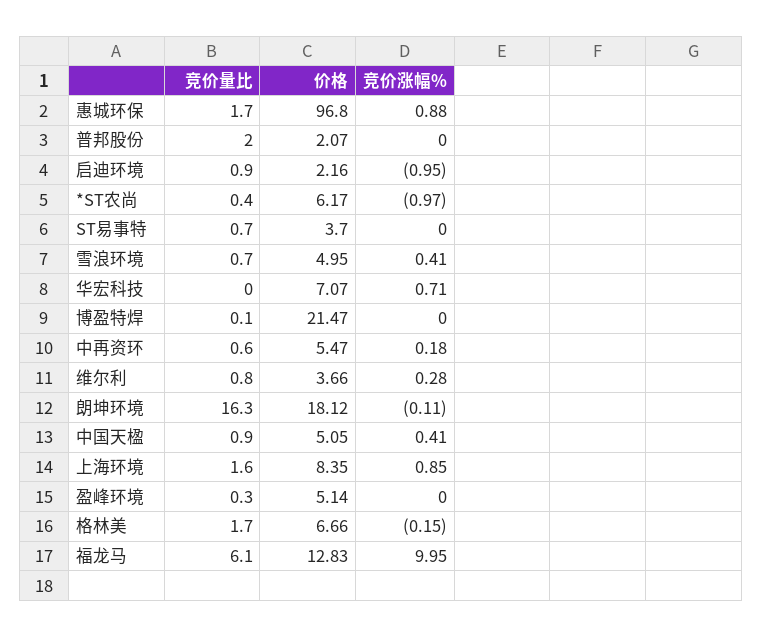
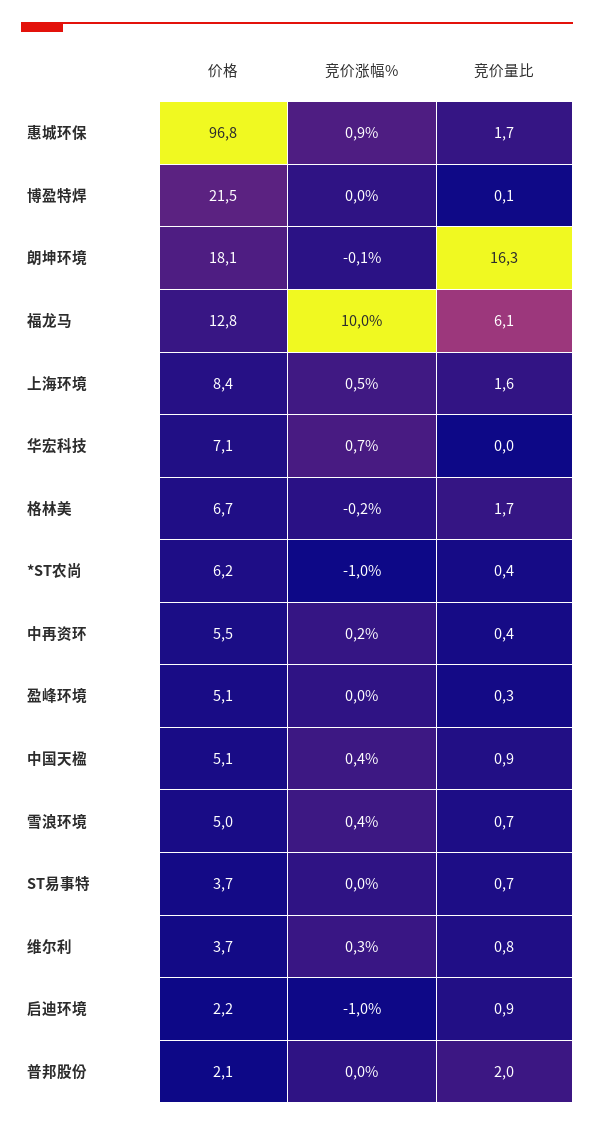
  {
    "竞价量比": {
      "惠城环保": 1.7,
      "普邦股份": 2,
      "启迪环境": 0.9,
      "*ST农尚": 0.4,
      "ST易事特": 0.7,
      "雪浪环境": 0.7,
      "华宏科技": 0,
      "博盈特焊": 0.1,
-     "中再资环": 0.6,
+     "中再资环": 0.4,
      "维尔利": 0.8,
      "朗坤环境": 16.3,
      "中国天楹": 0.9,
      "上海环境": 1.6,
      "盈峰环境": 0.3,
      "格林美": 1.7,
      "福龙马": 6.1
    },
    "价格": {
      "惠城环保": 96.8,
      "普邦股份": 2.07,
      "启迪环境": 2.16,
      "*ST农尚": 6.17,
      "ST易事特": 3.7,
      "雪浪环境": 4.95,
      "华宏科技": 7.07,
      "博盈特焊": 21.47,
      "中再资环": 5.47,
      "维尔利": 3.66,
      "朗坤环境": 18.12,
      "中国天楹": 5.05,
      "上海环境": 8.35,
      "盈峰环境": 5.14,
      "格林美": 6.66,
      "福龙马": 12.83
    },
    "竞价涨幅%": {
      "惠城环保": 0.88,
      "普邦股份": 0,
      "启迪环境": -0.95,
      "*ST农尚": -0.97,
      "ST易事特": 0,
      "雪浪环境": 0.41,
      "华宏科技": 0.71,
      "博盈特焊": 0,
      "中再资环": 0.18,
      "维尔利": 0.28,
      "朗坤环境": -0.11,
      "中国天楹": 0.41,
-     "上海环境": 0.85,
+     "上海环境": 0.5,
      "盈峰环境": 0,
      "格林美": -0.15,
      "福龙马": 9.95
    }
  }

